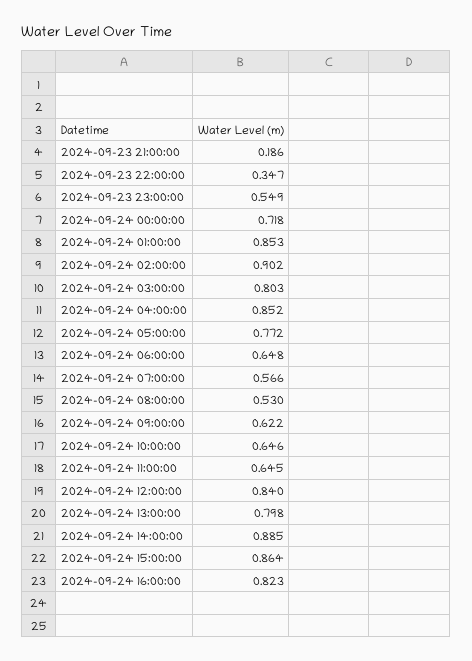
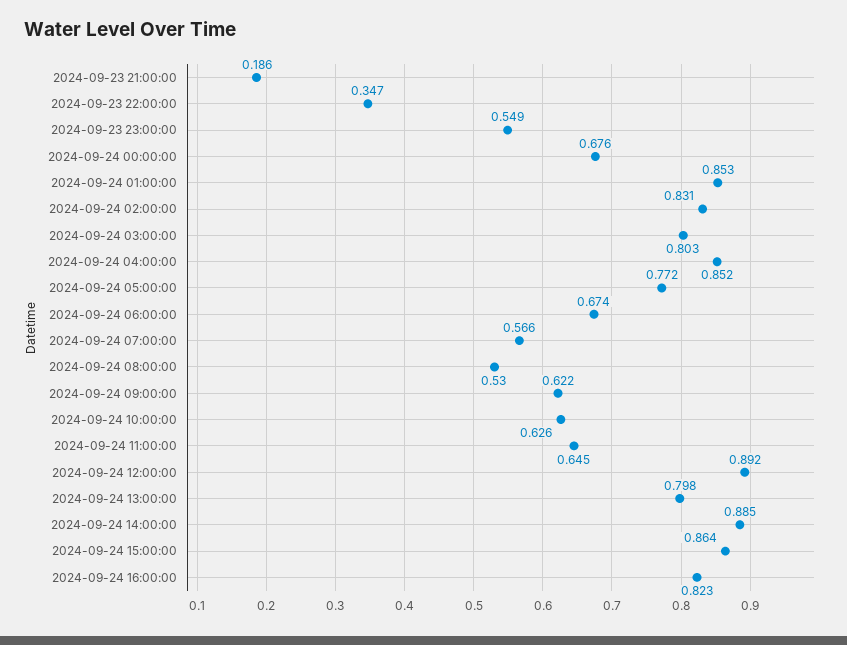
  {
    "2024-09-23 21:00:00": 0.186,
    "2024-09-23 22:00:00": 0.347,
    "2024-09-23 23:00:00": 0.549,
-   "2024-09-24 00:00:00": 0.718,
+   "2024-09-24 00:00:00": 0.676,
    "2024-09-24 01:00:00": 0.853,
-   "2024-09-24 02:00:00": 0.902,
+   "2024-09-24 02:00:00": 0.831,
    "2024-09-24 03:00:00": 0.803,
    "2024-09-24 04:00:00": 0.852,
    "2024-09-24 05:00:00": 0.772,
-   "2024-09-24 06:00:00": 0.648,
+   "2024-09-24 06:00:00": 0.674,
    "2024-09-24 07:00:00": 0.566,
    "2024-09-24 08:00:00": 0.53,
    "2024-09-24 09:00:00": 0.622,
-   "2024-09-24 10:00:00": 0.646,
+   "2024-09-24 10:00:00": 0.626,
    "2024-09-24 11:00:00": 0.645,
-   "2024-09-24 12:00:00": 0.84,
+   "2024-09-24 12:00:00": 0.892,
    "2024-09-24 13:00:00": 0.798,
    "2024-09-24 14:00:00": 0.885,
    "2024-09-24 15:00:00": 0.864,
    "2024-09-24 16:00:00": 0.823
  }

